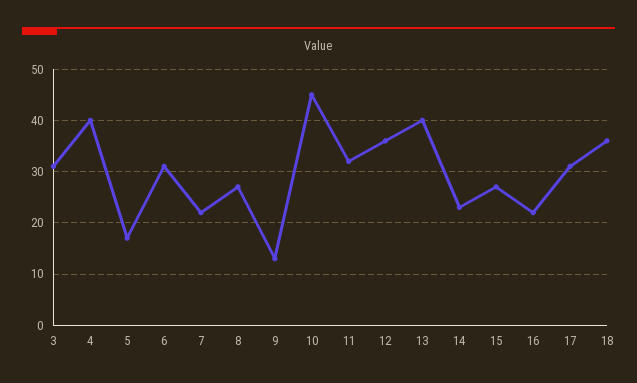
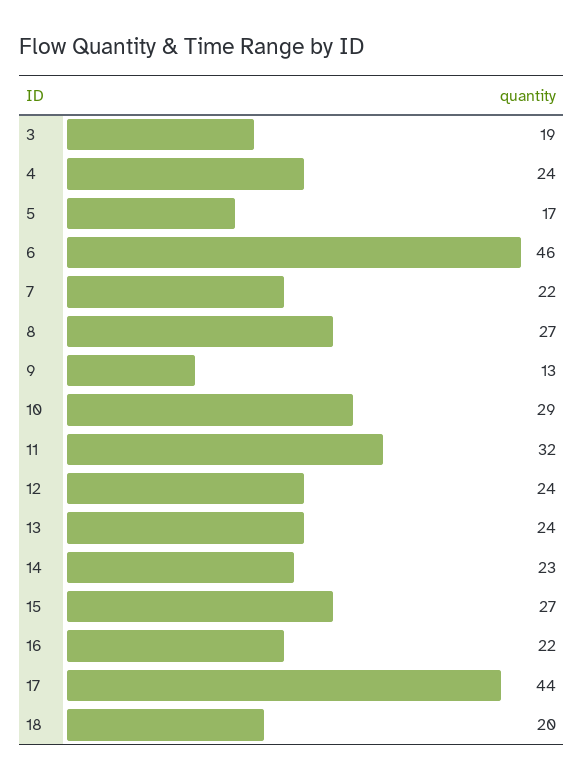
  {
-   "3": 30,
+   "3": 19,
-   "4": 40,
+   "4": 24,
    "5": 17,
-   "6": 30,
+   "6": 46,
    "7": 22,
    "8": 27,
    "9": 13,
-   "10": 45,
+   "10": 29,
    "11": 32,
-   "12": 35,
+   "12": 24,
-   "13": 40,
+   "13": 24,
    "14": 23,
    "15": 27,
    "16": 22,
-   "17": 30,
+   "17": 44,
-   "18": 35
+   "18": 20
  }

